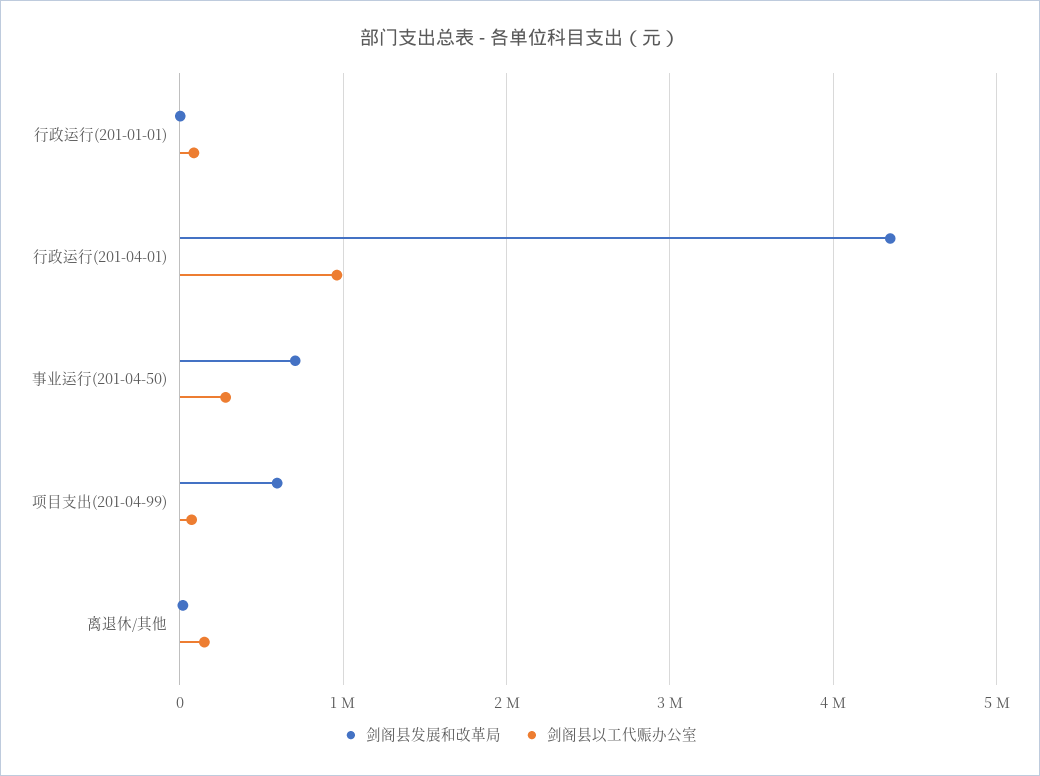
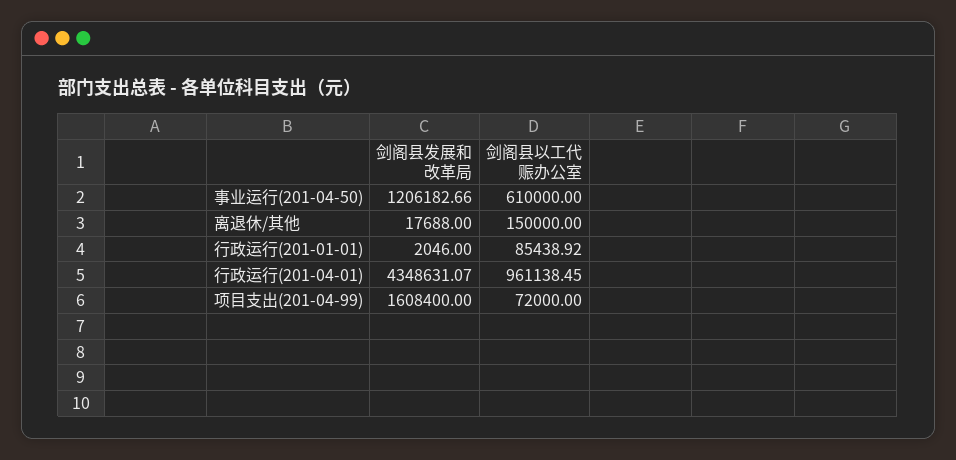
  {
    "剑阁县发展和改革局": {
      "行政运行(201-01-01)": 2046,
      "行政运行(201-04-01)": 4348631.07,
-     "事业运行(201-04-50)": 700000,
+     "事业运行(201-04-50)": 1206182.66,
-     "项目支出(201-04-99)": 600000,
+     "项目支出(201-04-99)": 1608400,
      "离退休/其他": 17688
    },
    "剑阁县以工代赈办公室": {
      "行政运行(201-01-01)": 85438.92,
      "行政运行(201-04-01)": 961138.45,
-     "事业运行(201-04-50)": 300000,
+     "事业运行(201-04-50)": 610000,
      "项目支出(201-04-99)": 72000,
      "离退休/其他": 150000
    }
  }

